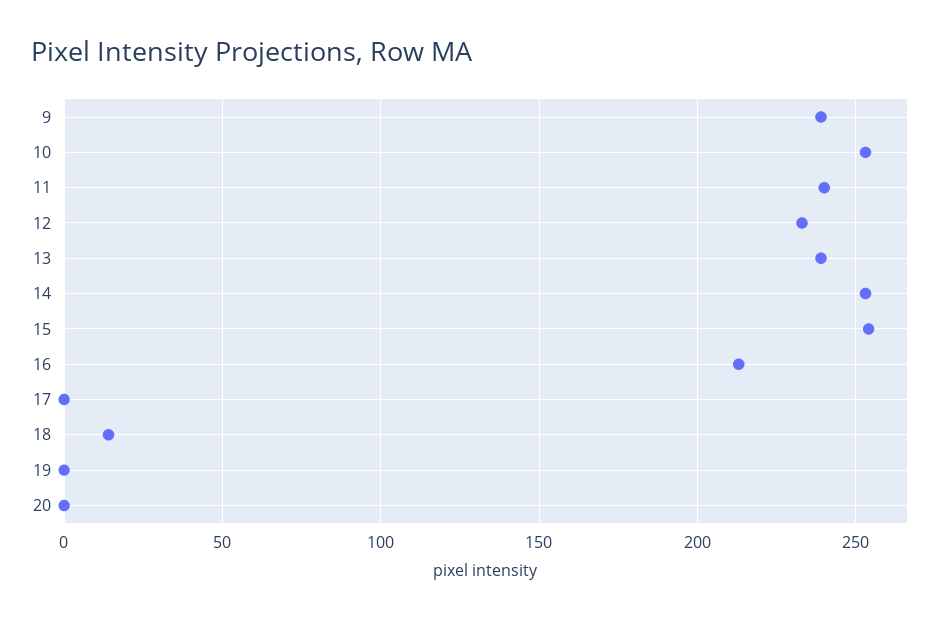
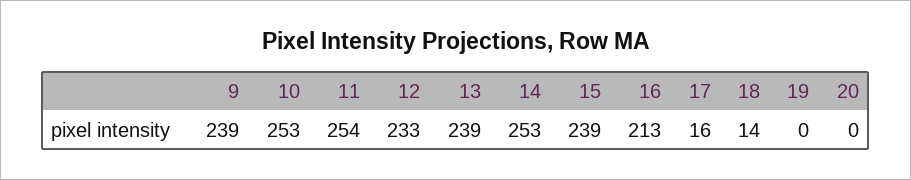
  {
    "9": 239,
    "10": 253,
-   "11": 240,
+   "11": 254,
    "12": 233,
    "13": 239,
    "14": 253,
-   "15": 255,
+   "15": 239,
    "16": 213,
-   "17": 0,
+   "17": 16,
    "18": 14,
    "19": 0,
    "20": 0
  }

